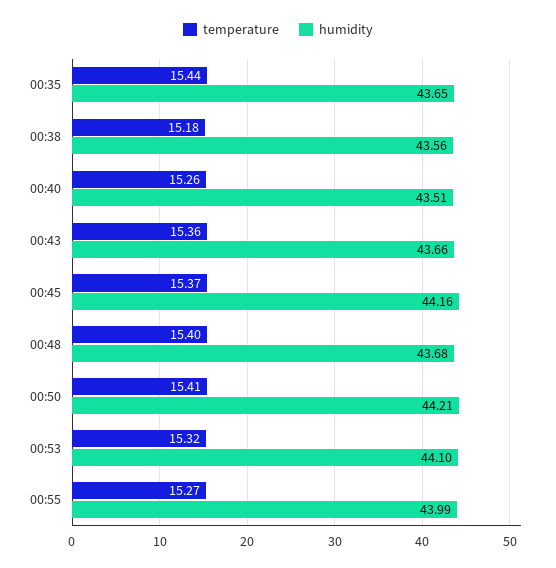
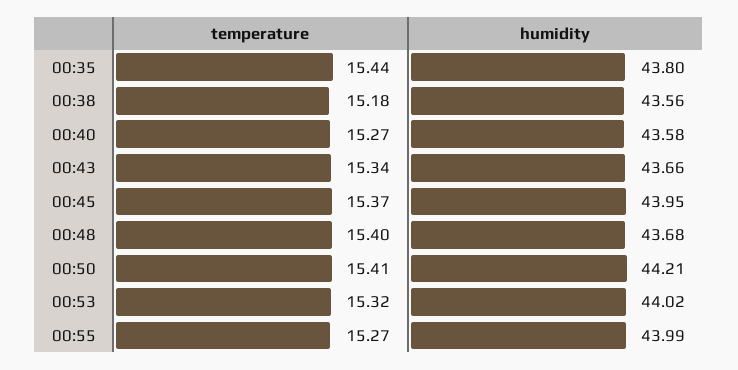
  {
    "temperature": {
      "00:35": 15.44,
      "00:38": 15.18,
-     "00:40": 15.26,
+     "00:40": 15.27,
-     "00:43": 15.36,
+     "00:43": 15.34,
      "00:45": 15.37,
      "00:48": 15.4,
      "00:50": 15.41,
      "00:53": 15.32,
      "00:55": 15.27
    },
    "humidity": {
-     "00:35": 43.65,
+     "00:35": 43.8,
      "00:38": 43.56,
-     "00:40": 43.51,
+     "00:40": 43.58,
      "00:43": 43.66,
-     "00:45": 44.16,
+     "00:45": 43.95,
      "00:48": 43.68,
      "00:50": 44.21,
-     "00:53": 44.1,
+     "00:53": 44.02,
      "00:55": 43.99
    }
  }

